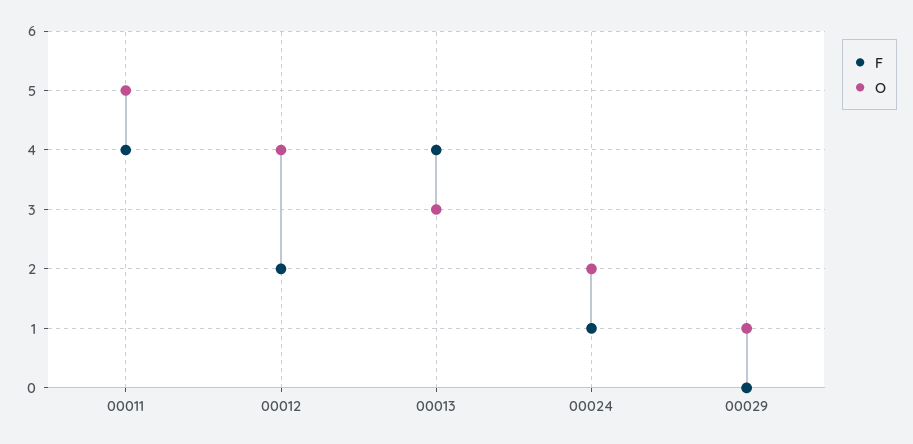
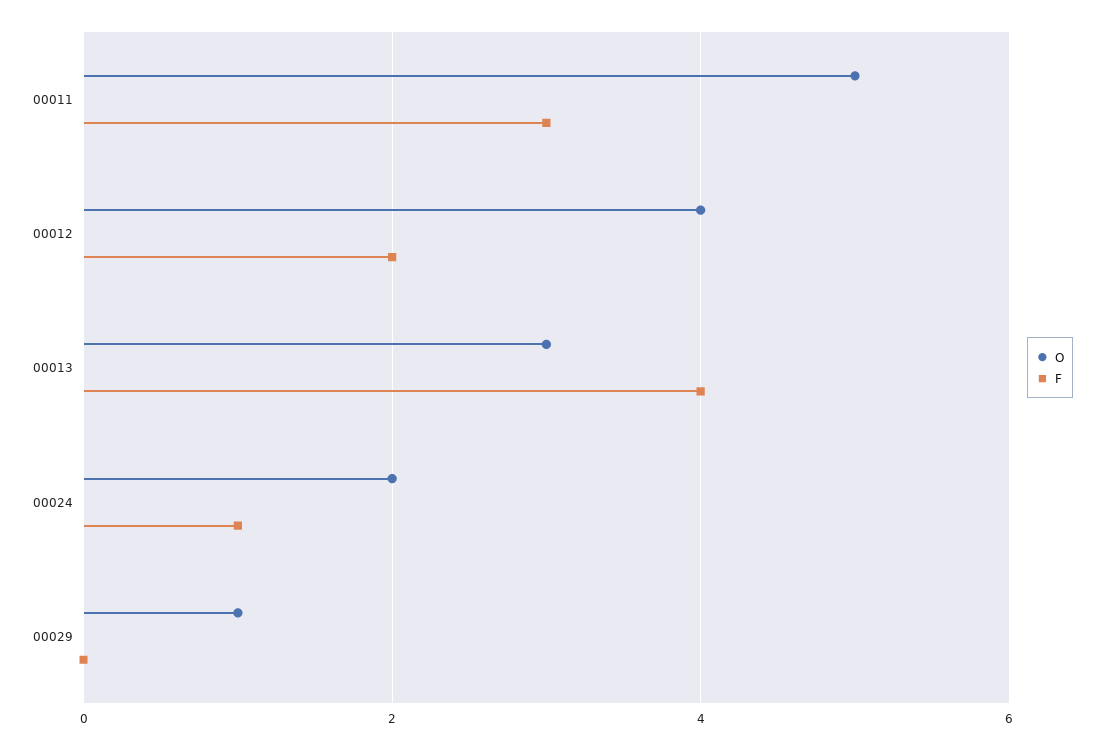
  {
    "F": {
-     "00011": 4,
+     "00011": 3,
      "00012": 2,
      "00013": 4,
      "00024": 1,
      "00029": 0
    },
    "O": {
      "00011": 5,
      "00012": 4,
      "00013": 3,
      "00024": 2,
      "00029": 1
    }
  }

